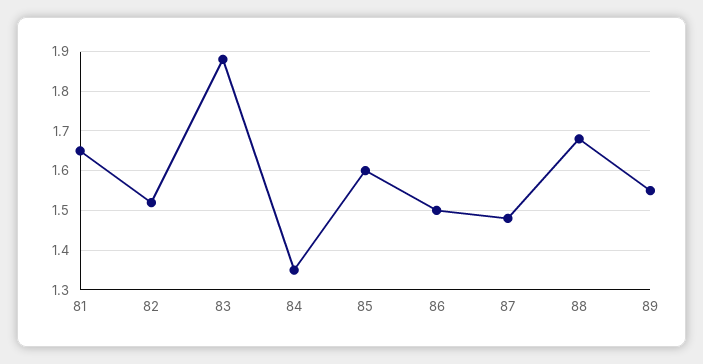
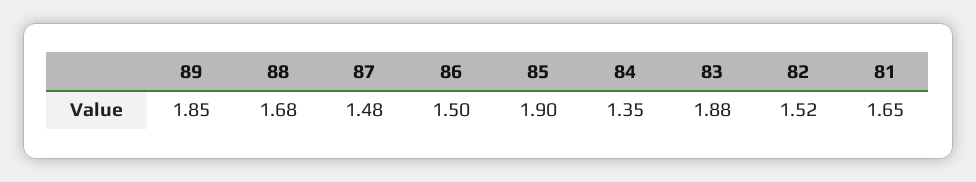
  {
    "81": 1.65,
    "82": 1.52,
    "83": 1.88,
    "84": 1.35,
-   "85": 1.6,
+   "85": 1.9,
    "86": 1.5,
    "87": 1.48,
    "88": 1.68,
-   "89": 1.55
+   "89": 1.85
  }

